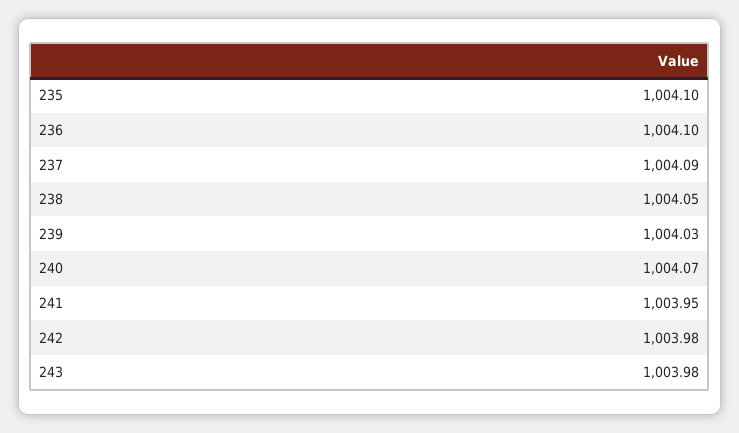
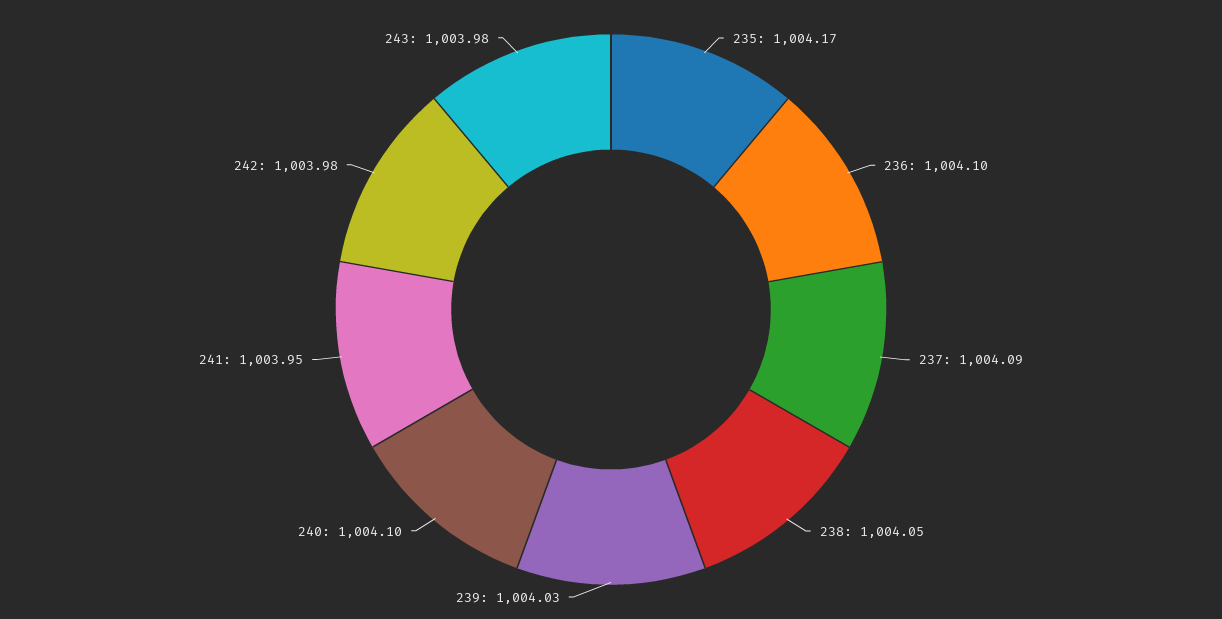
  {
-   "235": 1004.1,
+   "235": 1004.17,
    "236": 1004.1,
    "237": 1004.09,
    "238": 1004.05,
    "239": 1004.03,
-   "240": 1004.07,
+   "240": 1004.1,
    "241": 1003.95,
    "242": 1003.98,
    "243": 1003.98
  }

